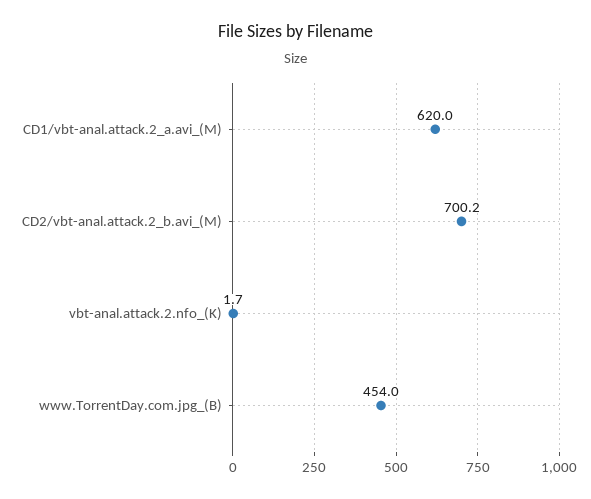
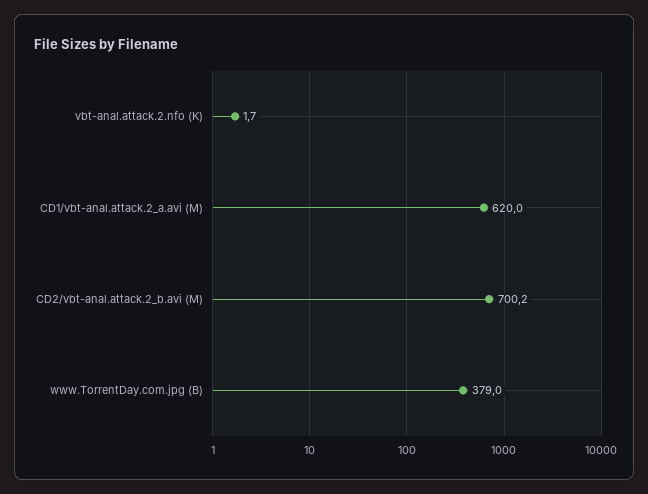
  {
    "CD1/vbt-anal.attack.2_a.avi_(M)": 620,
    "CD2/vbt-anal.attack.2_b.avi_(M)": 700.2,
    "vbt-anal.attack.2.nfo_(K)": 1.7,
-   "www.TorrentDay.com.jpg_(B)": 454
+   "www.TorrentDay.com.jpg_(B)": 379
  }

